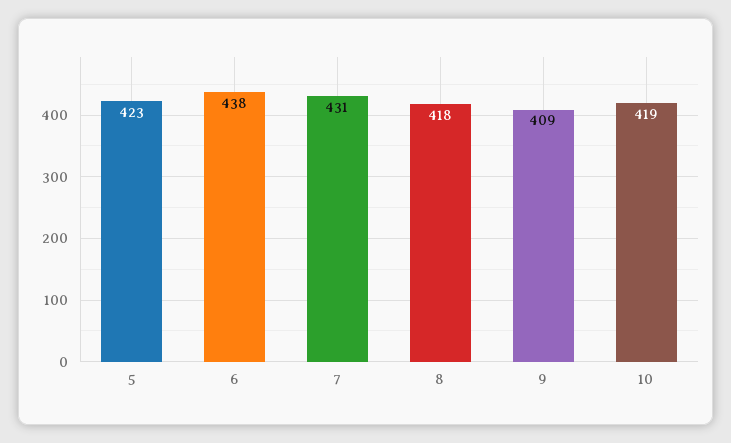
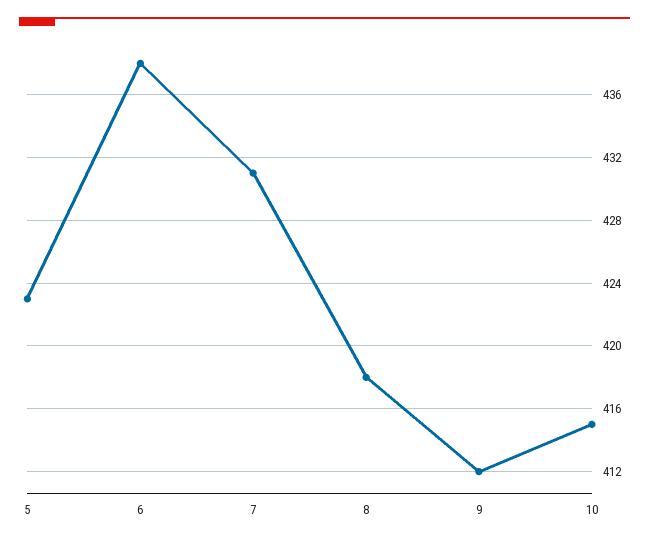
  {
    "5": 423,
    "6": 438,
    "7": 431,
    "8": 418,
-   "9": 409,
+   "9": 412,
-   "10": 419
+   "10": 415
  }

